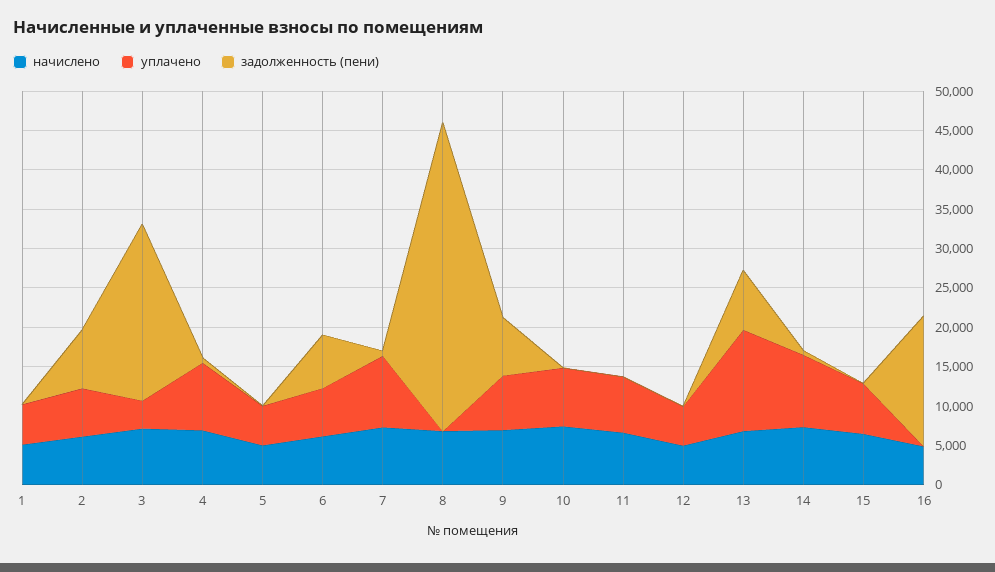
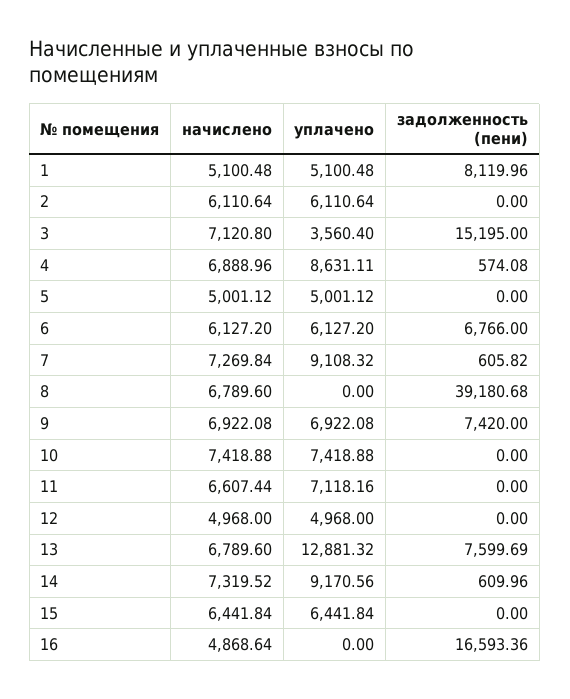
  {
    "начислено": {
      "1": 5100.48,
      "2": 6110.64,
      "3": 7120.8,
      "4": 6888.96,
      "5": 5001.12,
      "6": 6127.2,
      "7": 7269.84,
      "8": 6789.6,
      "9": 6922.08,
      "10": 7418.88,
      "11": 6607.44,
      "12": 4968,
      "13": 6789.6,
      "14": 7319.52,
      "15": 6441.84,
      "16": 4868.64
    },
    "уплачено": {
      "1": 5100.48,
      "2": 6110.64,
      "3": 3560.4,
      "4": 8631.11,
      "5": 5001.12,
      "6": 6127.2,
      "7": 9108.32,
      "8": 0,
      "9": 6922.08,
      "10": 7418.88,
      "11": 7118.16,
      "12": 4968,
      "13": 12881.32,
      "14": 9170.56,
      "15": 6441.84,
      "16": 0
    },
    "задолженность (пени)": {
-     "1": 0,
+     "1": 8119.96,
-     "2": 7500,
+     "2": 0,
-     "3": 22500,
+     "3": 15195,
      "4": 574.08,
      "5": 0,
      "6": 6766,
      "7": 605.82,
      "8": 39180.68,
      "9": 7420,
      "10": 0,
      "11": 0,
      "12": 0,
      "13": 7599.69,
      "14": 609.96,
      "15": 0,
      "16": 16593.36
    }
  }

